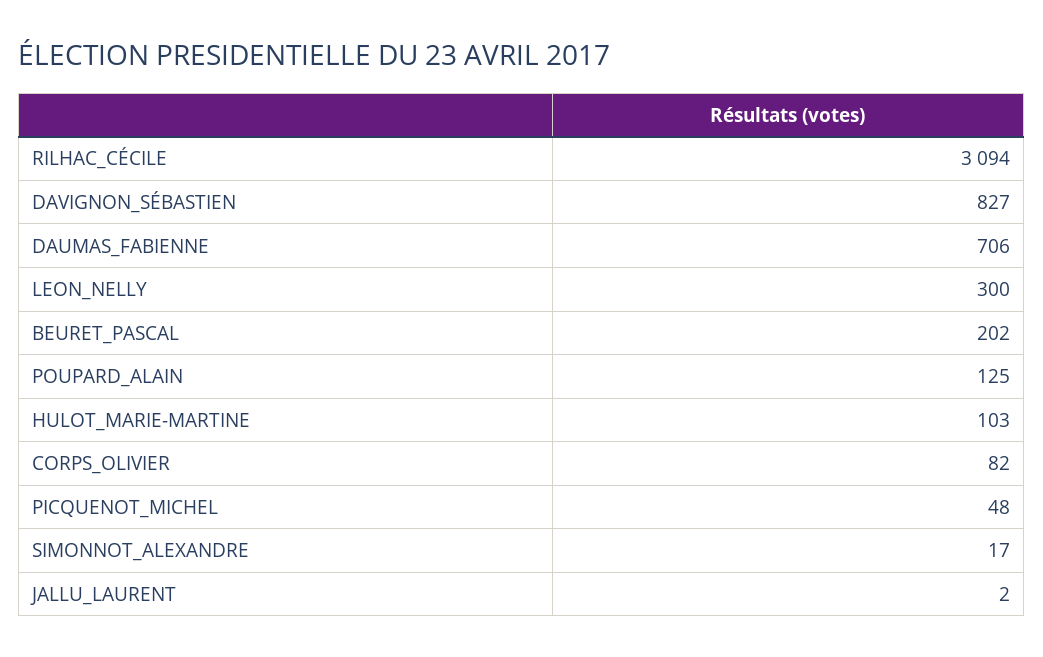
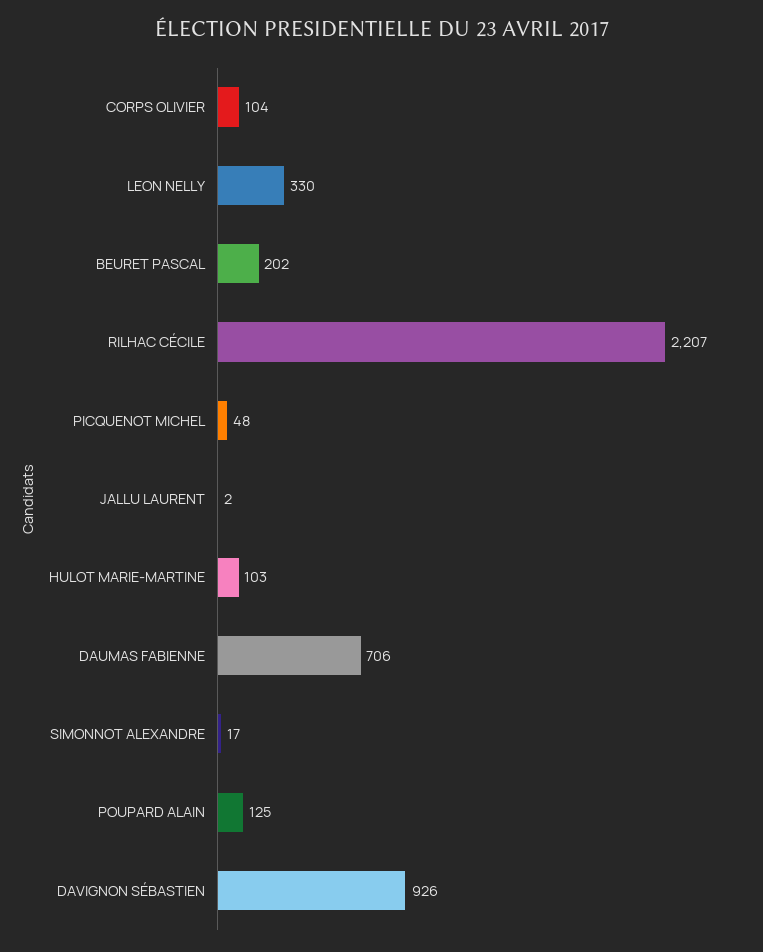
  {
-   "RILHAC_CÉCILE": 3094,
+   "RILHAC_CÉCILE": 2207,
-   "DAVIGNON_SÉBASTIEN": 827,
+   "DAVIGNON_SÉBASTIEN": 926,
    "DAUMAS_FABIENNE": 706,
-   "LEON_NELLY": 300,
+   "LEON_NELLY": 330,
    "BEURET_PASCAL": 202,
    "POUPARD_ALAIN": 125,
    "HULOT_MARIE-MARTINE": 103,
-   "CORPS_OLIVIER": 82,
+   "CORPS_OLIVIER": 104,
    "PICQUENOT_MICHEL": 48,
    "SIMONNOT_ALEXANDRE": 17,
    "JALLU_LAURENT": 2
  }

